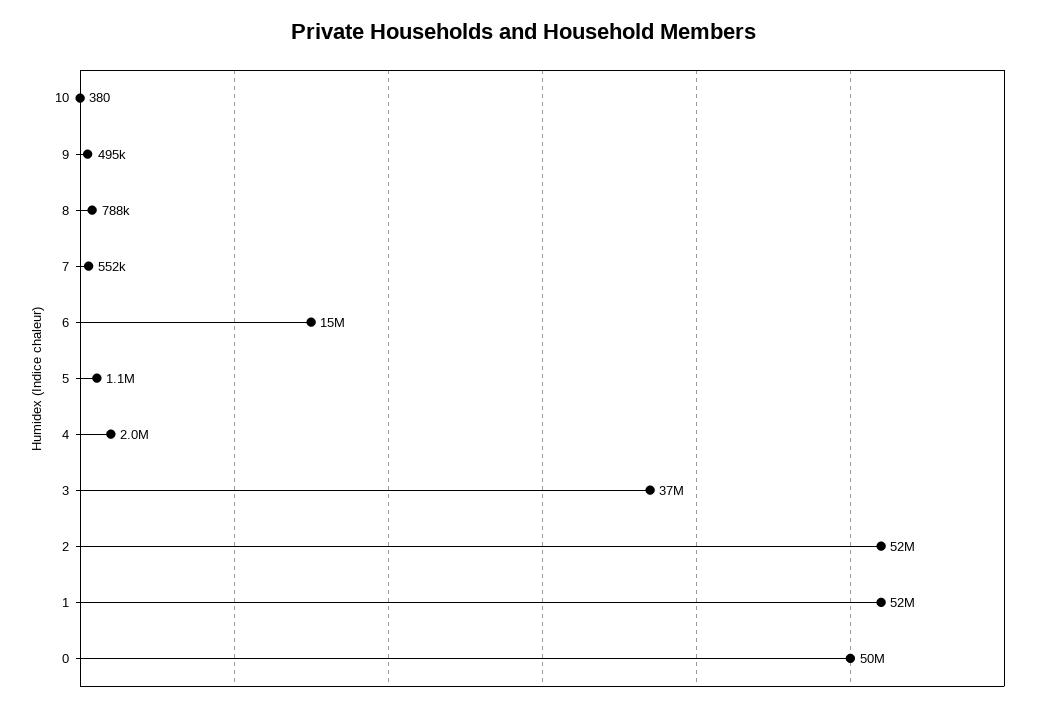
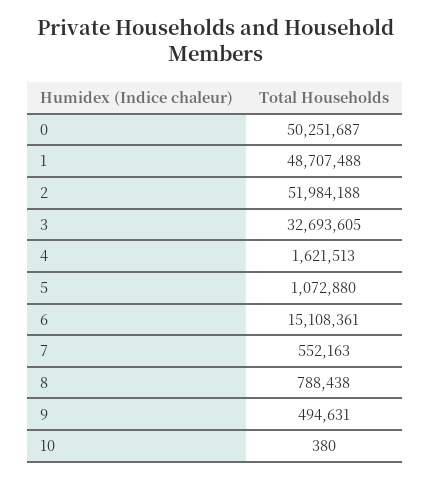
  {
    "10": 380,
    "9": 494631,
    "8": 788438,
    "7": 552163,
    "6": 15108361,
    "5": 1072880,
-   "4": 2000000,
+   "4": 1621513,
-   "3": 37000000,
+   "3": 32693605,
    "2": 51984188,
-   "1": 52000000,
+   "1": 48707488,
    "0": 50251687
  }

